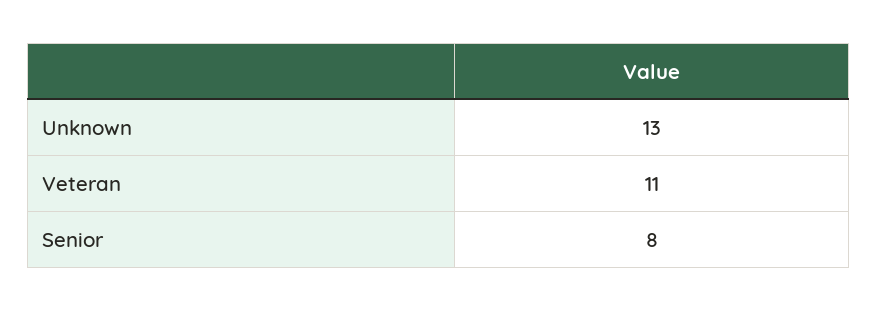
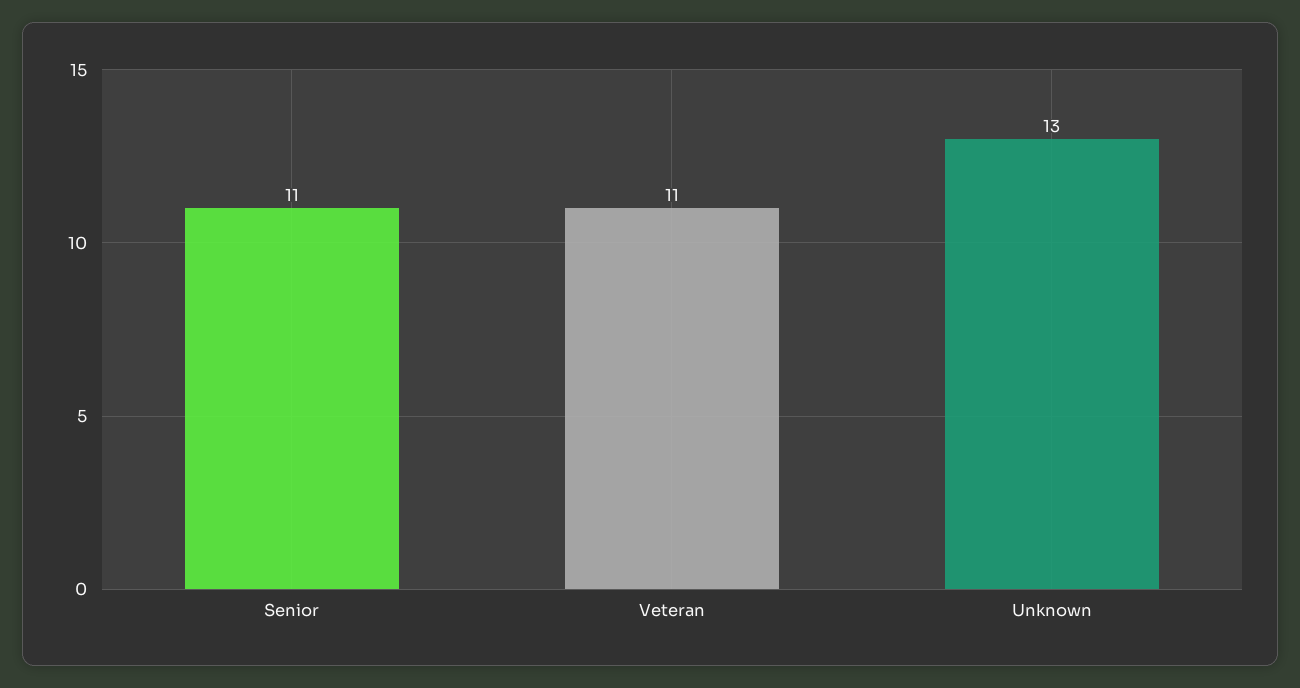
  {
    "Unknown": 13,
    "Veteran": 11,
-   "Senior": 8
+   "Senior": 11
  }

